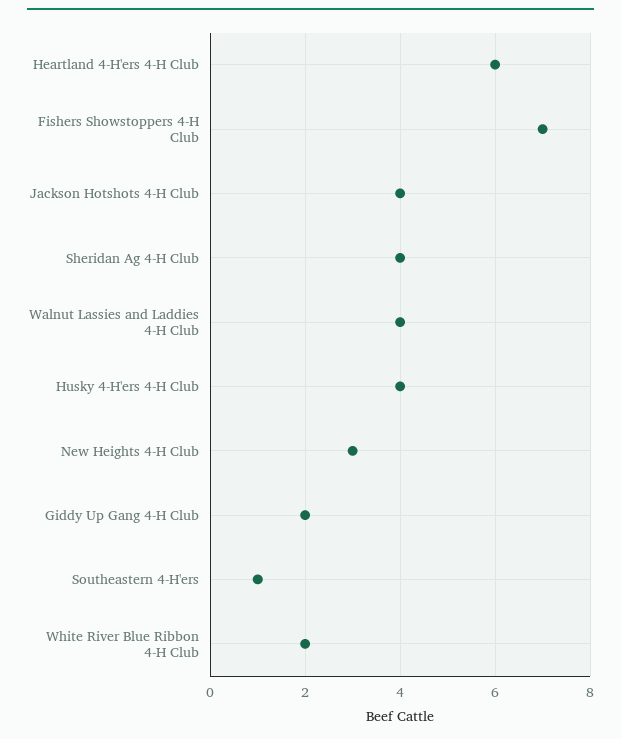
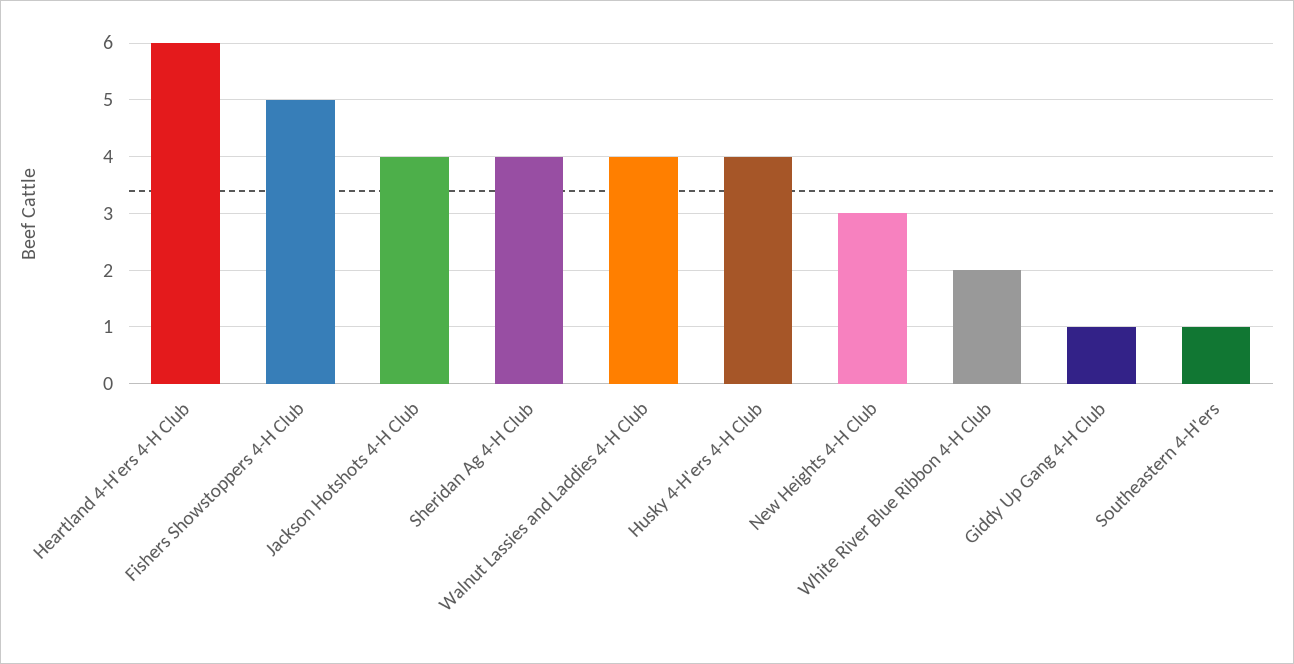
  {
    "Heartland 4-H'ers 4-H Club": 6,
-   "Fishers Showstoppers 4-H Club": 7,
+   "Fishers Showstoppers 4-H Club": 5,
    "Jackson Hotshots 4-H Club": 4,
    "Sheridan Ag 4-H Club": 4,
    "Walnut Lassies and Laddies 4-H Club": 4,
    "Husky 4-H'ers 4-H Club": 4,
    "New Heights 4-H Club": 3,
-   "Giddy Up Gang 4-H Club": 2,
+   "Giddy Up Gang 4-H Club": 1,
    "Southeastern 4-H'ers": 1,
    "White River Blue Ribbon 4-H Club": 2
  }

